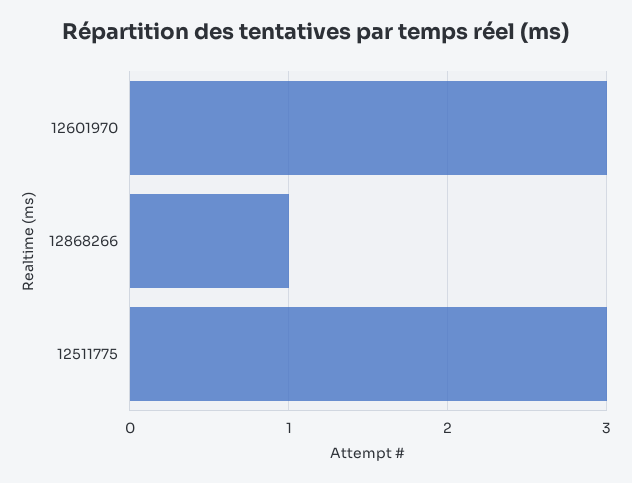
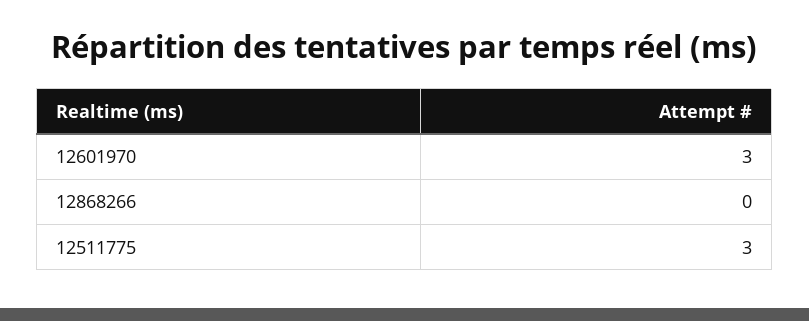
  {
    "12601970": 3,
-   "12868266": 1,
+   "12868266": 0,
    "12511775": 3
  }

